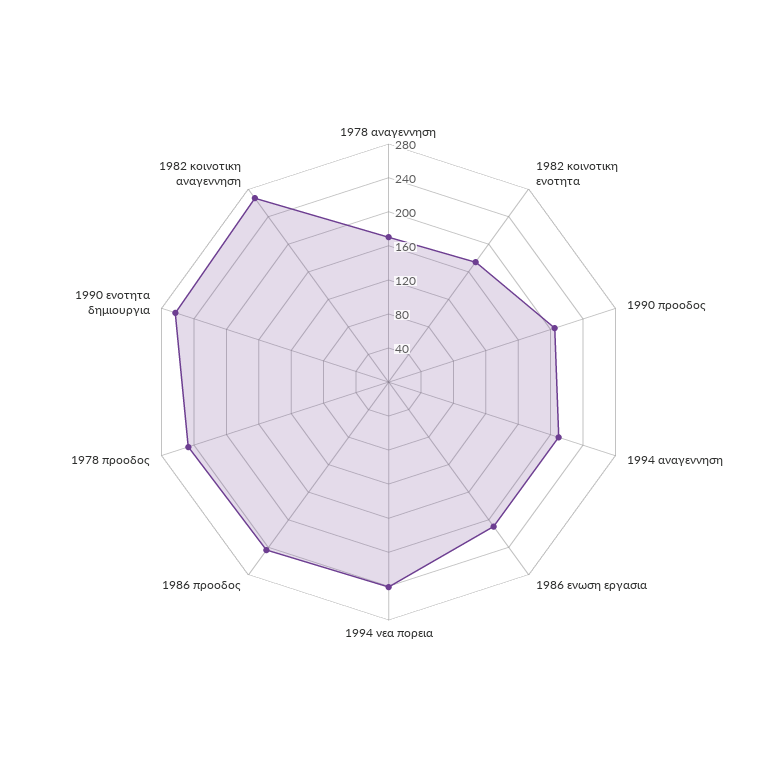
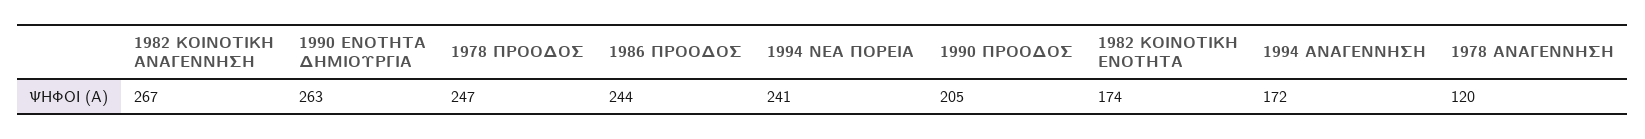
  {
-   "1978 αναγεννηση": 170,
+   "1978 αναγεννηση": 120,
    "1982 κοινοτικη ενοτητα": 174,
    "1990 προοδος": 205,
-   "1994 αναγεννηση": 210,
+   "1994 αναγεννηση": 172,
-   "1986 ενωση εργασια": 210,
    "1994 νεα πορεια": 241,
    "1986 προοδος": 244,
    "1978 προοδος": 247,
    "1990 ενοτητα δημιουργια": 263,
    "1982 κοινοτικη αναγεννηση": 267
  }

